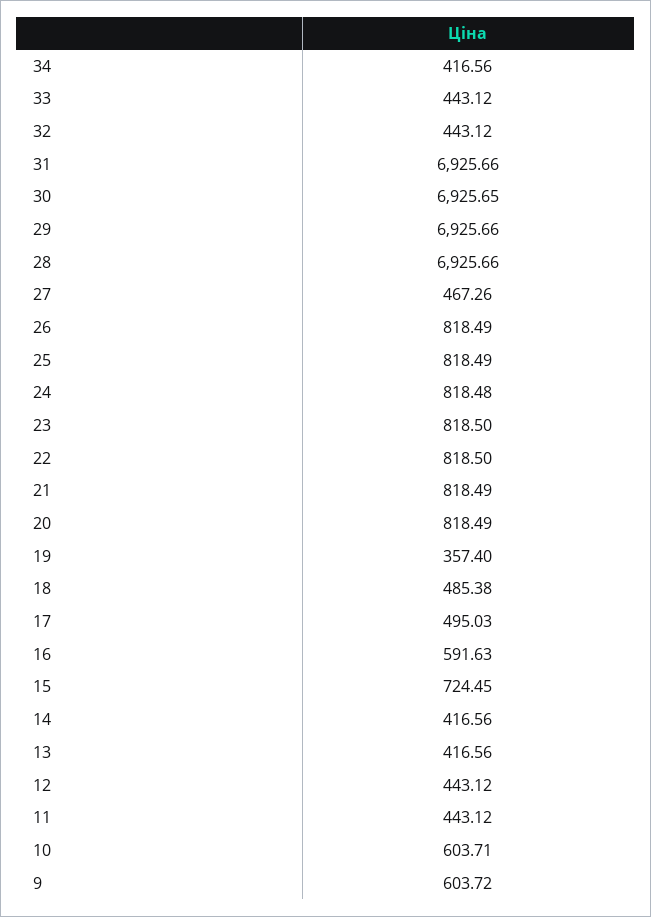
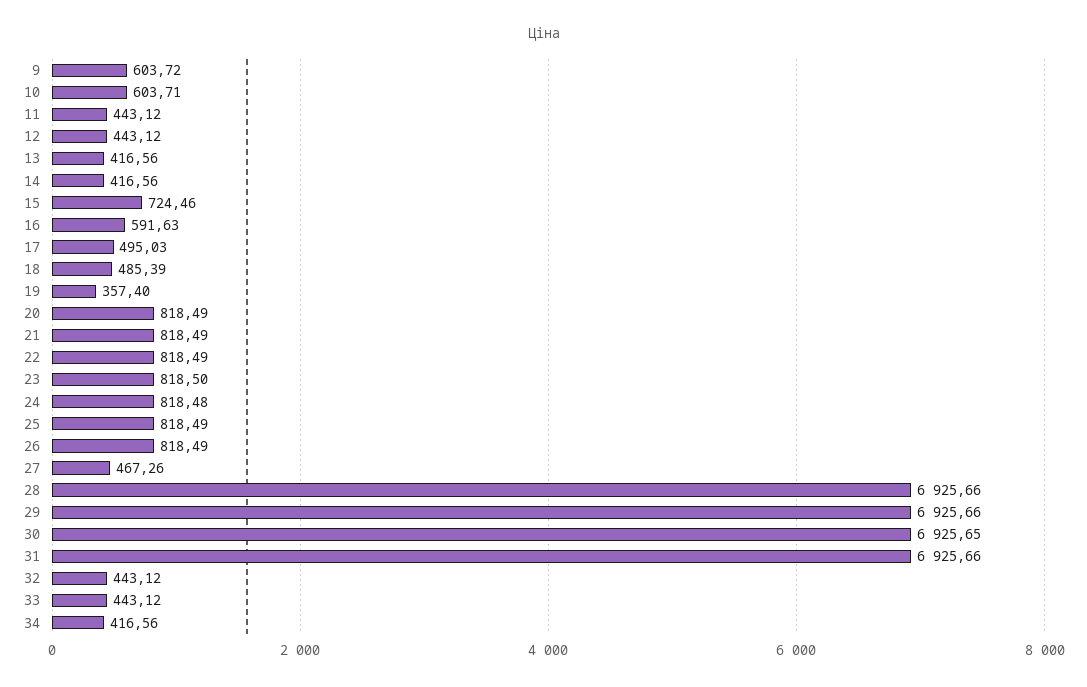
  {
    "34": 416.56,
    "33": 443.12,
    "32": 443.12,
    "31": 6925.66,
    "30": 6925.65,
    "29": 6925.66,
    "28": 6925.66,
    "27": 467.26,
    "26": 818.49,
    "25": 818.49,
    "24": 818.48,
    "23": 818.5,
-   "22": 818.5,
+   "22": 818.49,
    "21": 818.49,
    "20": 818.49,
    "19": 357.4,
-   "18": 485.38,
+   "18": 485.39,
    "17": 495.03,
    "16": 591.63,
-   "15": 724.45,
+   "15": 724.46,
    "14": 416.56,
    "13": 416.56,
    "12": 443.12,
    "11": 443.12,
    "10": 603.71,
    "9": 603.72
  }

